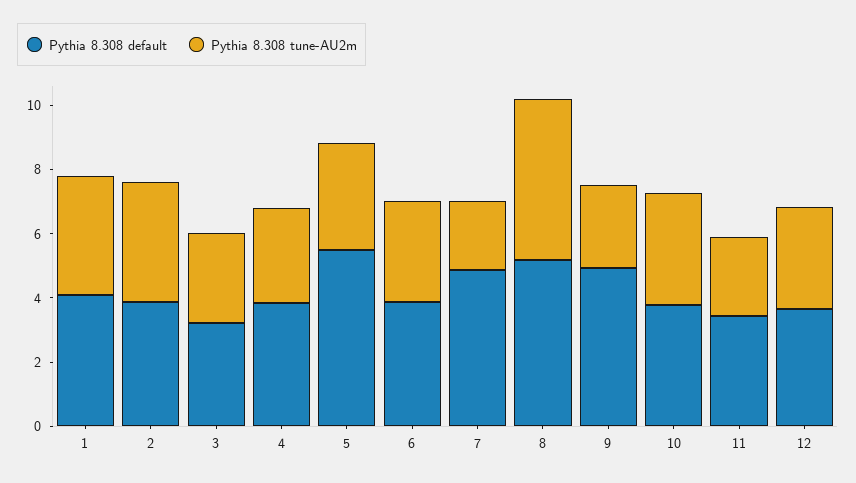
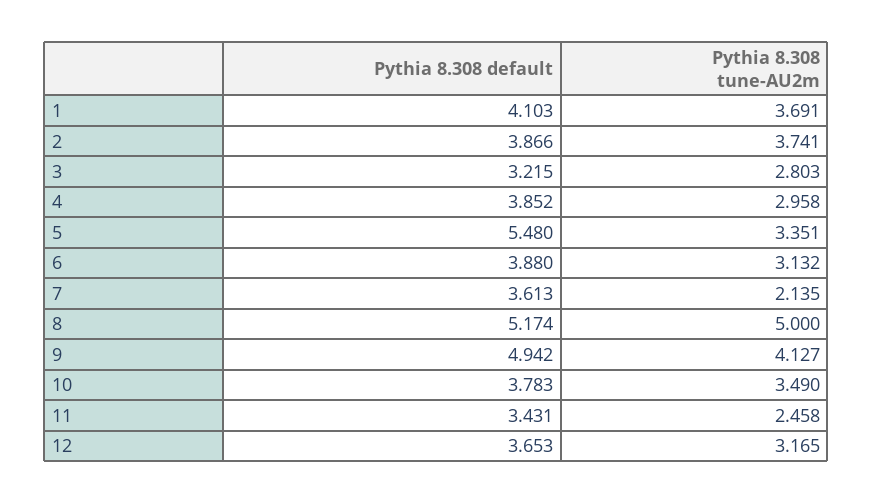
  {
    "Pythia 8.308 default": {
      "1": 4.103,
      "2": 3.866,
      "3": 3.215,
      "4": 3.852,
      "5": 5.48,
      "6": 3.88,
-     "7": 5,
+     "7": 3.613,
      "8": 5.174,
      "9": 4.942,
      "10": 3.783,
      "11": 3.431,
      "12": 3.653
    },
    "Pythia 8.308 tune-AU2m": {
      "1": 3.691,
      "2": 3.741,
      "3": 2.803,
      "4": 2.958,
      "5": 3.351,
      "6": 3.132,
      "7": 2.135,
      "8": 5,
-     "9": 2.5,
+     "9": 4.127,
      "10": 3.49,
      "11": 2.458,
      "12": 3.165
    }
  }

